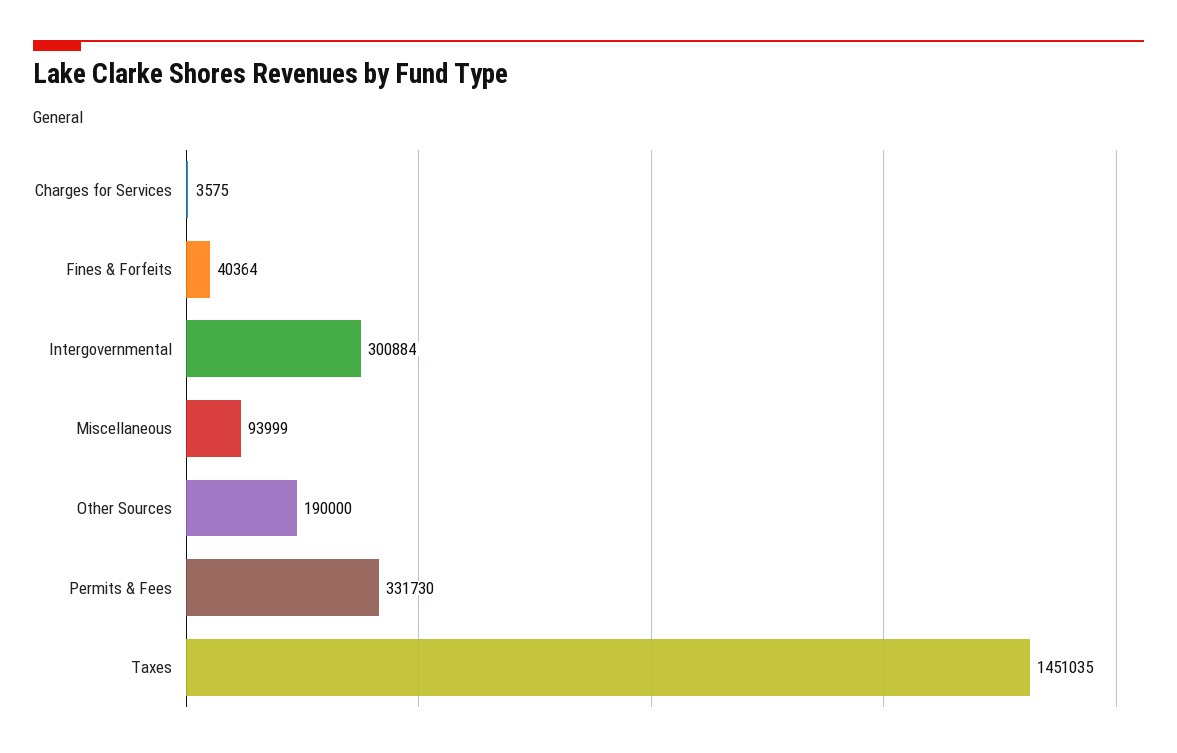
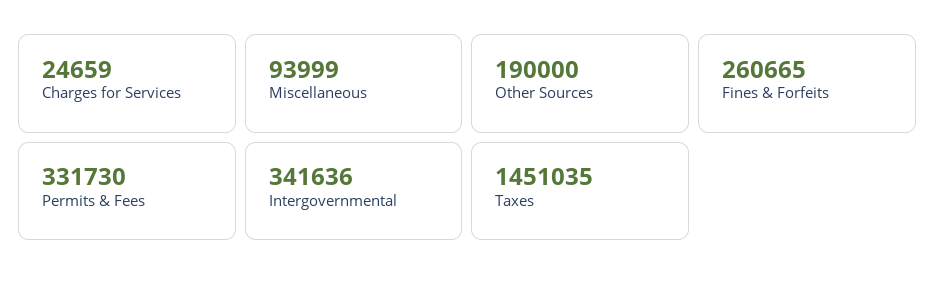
  {
-   "Charges for Services": 3575,
+   "Charges for Services": 24659,
-   "Fines & Forfeits": 40364,
+   "Fines & Forfeits": 260665,
-   "Intergovernmental": 300884,
+   "Intergovernmental": 341636,
    "Miscellaneous": 93999,
    "Other Sources": 190000,
    "Permits & Fees": 331730,
    "Taxes": 1451035
  }

